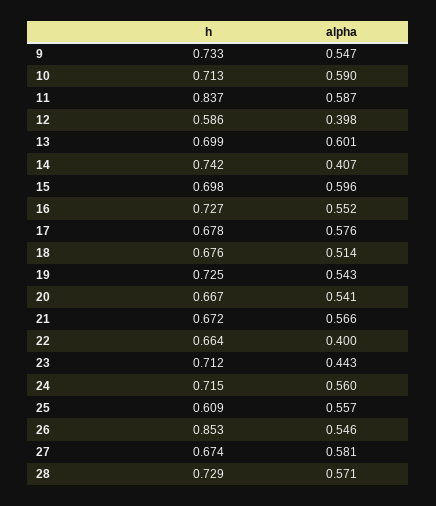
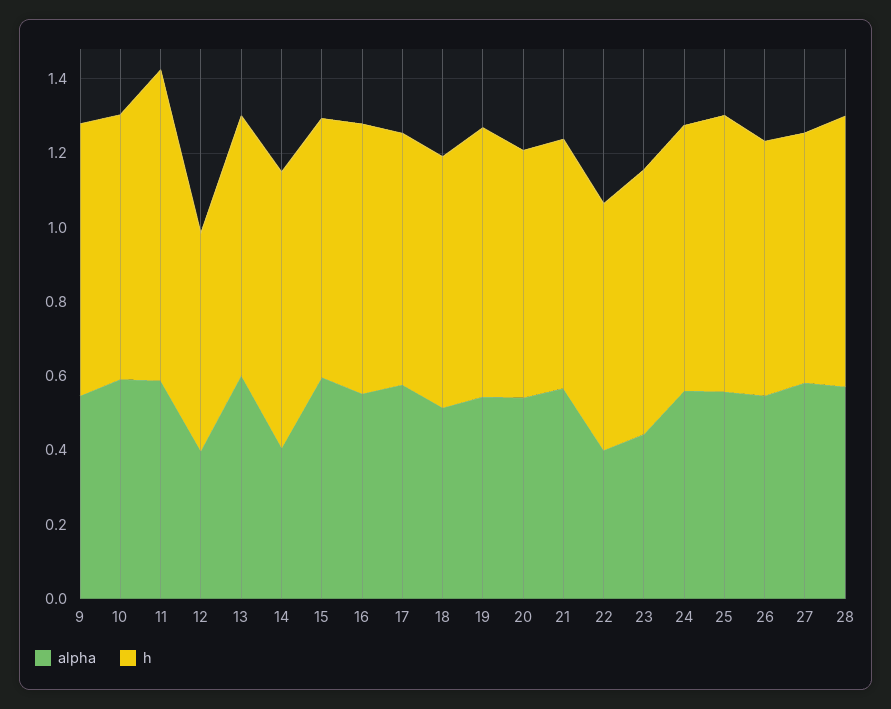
  {
    "h": {
      "9": 0.733,
      "10": 0.713,
      "11": 0.837,
      "12": 0.586,
      "13": 0.699,
      "14": 0.742,
      "15": 0.698,
      "16": 0.727,
      "17": 0.678,
      "18": 0.676,
      "19": 0.725,
      "20": 0.667,
      "21": 0.672,
      "22": 0.664,
      "23": 0.712,
      "24": 0.715,
-     "25": 0.609,
+     "25": 0.75,
-     "26": 0.853,
+     "26": 0.7,
      "27": 0.674,
      "28": 0.729
    },
    "alpha": {
      "9": 0.547,
      "10": 0.59,
      "11": 0.587,
      "12": 0.398,
      "13": 0.601,
      "14": 0.407,
      "15": 0.596,
      "16": 0.552,
      "17": 0.576,
      "18": 0.514,
      "19": 0.543,
      "20": 0.541,
      "21": 0.566,
      "22": 0.4,
      "23": 0.443,
      "24": 0.56,
      "25": 0.557,
      "26": 0.546,
      "27": 0.581,
      "28": 0.571
    }
  }

